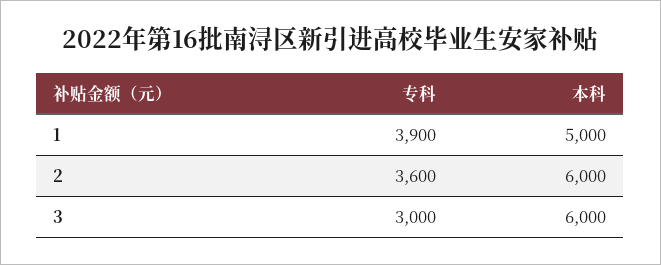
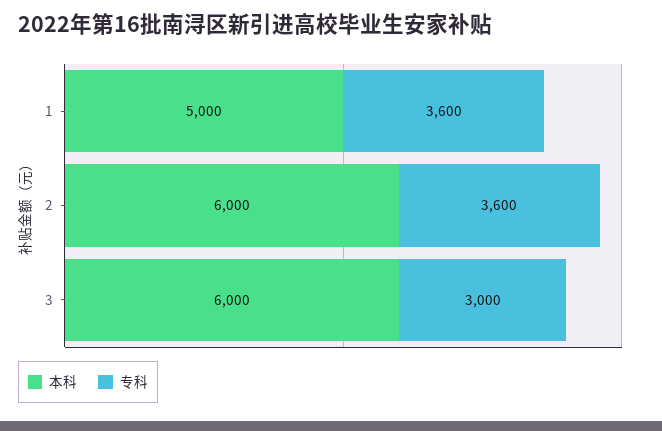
  {
    "专科": {
-     "1": 3900,
+     "1": 3600,
      "2": 3600,
      "3": 3000
    },
    "本科": {
      "1": 5000,
      "2": 6000,
      "3": 6000
    }
  }

